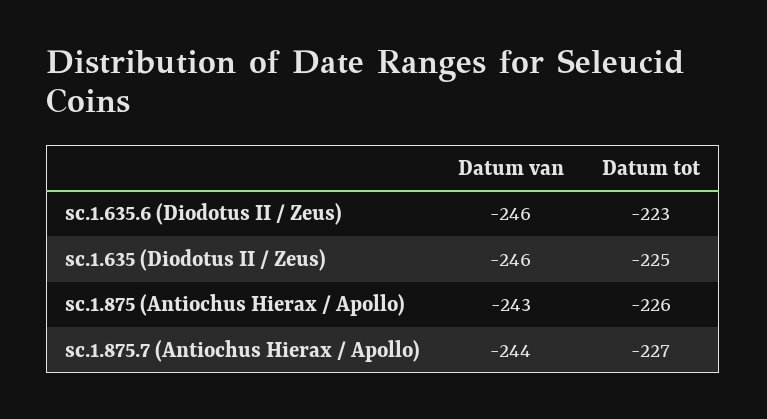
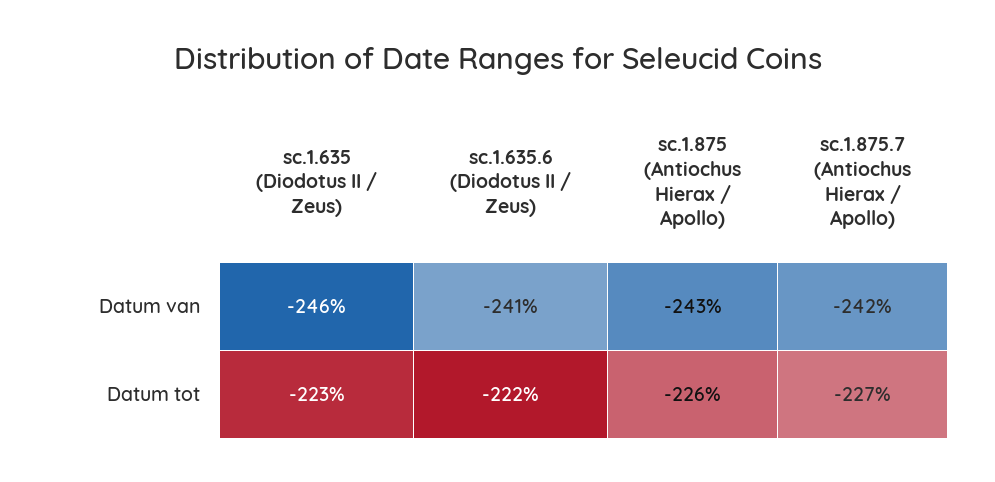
  {
    "Datum van": {
-     "sc.1.635.6 (Diodotus II / Zeus)": -246,
+     "sc.1.635.6 (Diodotus II / Zeus)": -241,
      "sc.1.635 (Diodotus II / Zeus)": -246,
      "sc.1.875 (Antiochus Hierax / Apollo)": -243,
-     "sc.1.875.7 (Antiochus Hierax / Apollo)": -244
+     "sc.1.875.7 (Antiochus Hierax / Apollo)": -242
    },
    "Datum tot": {
-     "sc.1.635.6 (Diodotus II / Zeus)": -223,
+     "sc.1.635.6 (Diodotus II / Zeus)": -222,
-     "sc.1.635 (Diodotus II / Zeus)": -225,
+     "sc.1.635 (Diodotus II / Zeus)": -223,
      "sc.1.875 (Antiochus Hierax / Apollo)": -226,
      "sc.1.875.7 (Antiochus Hierax / Apollo)": -227
    }
  }

